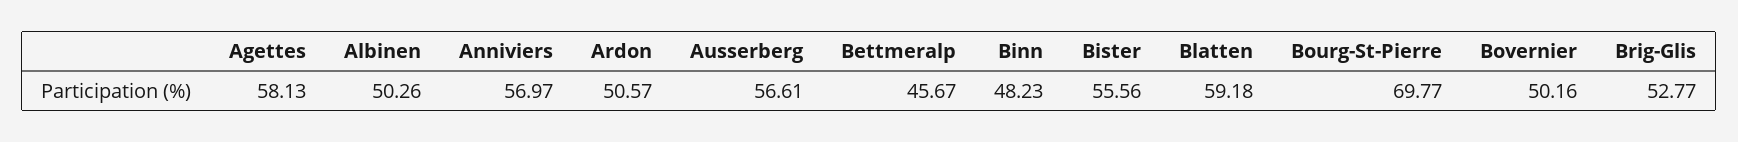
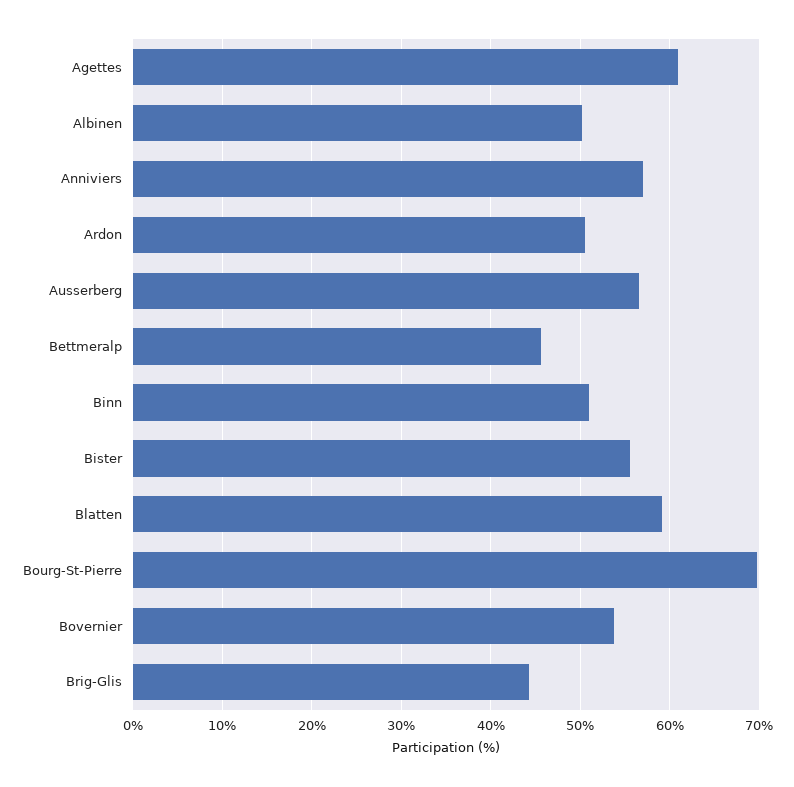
  {
-   "Agettes": 58.13,
+   "Agettes": 61,
    "Albinen": 50.26,
    "Anniviers": 56.97,
    "Ardon": 50.57,
    "Ausserberg": 56.61,
    "Bettmeralp": 45.67,
-   "Binn": 48.23,
+   "Binn": 51,
    "Bister": 55.56,
    "Blatten": 59.18,
    "Bourg-St-Pierre": 69.77,
-   "Bovernier": 50.16,
+   "Bovernier": 54,
-   "Brig-Glis": 52.77
+   "Brig-Glis": 44
  }

